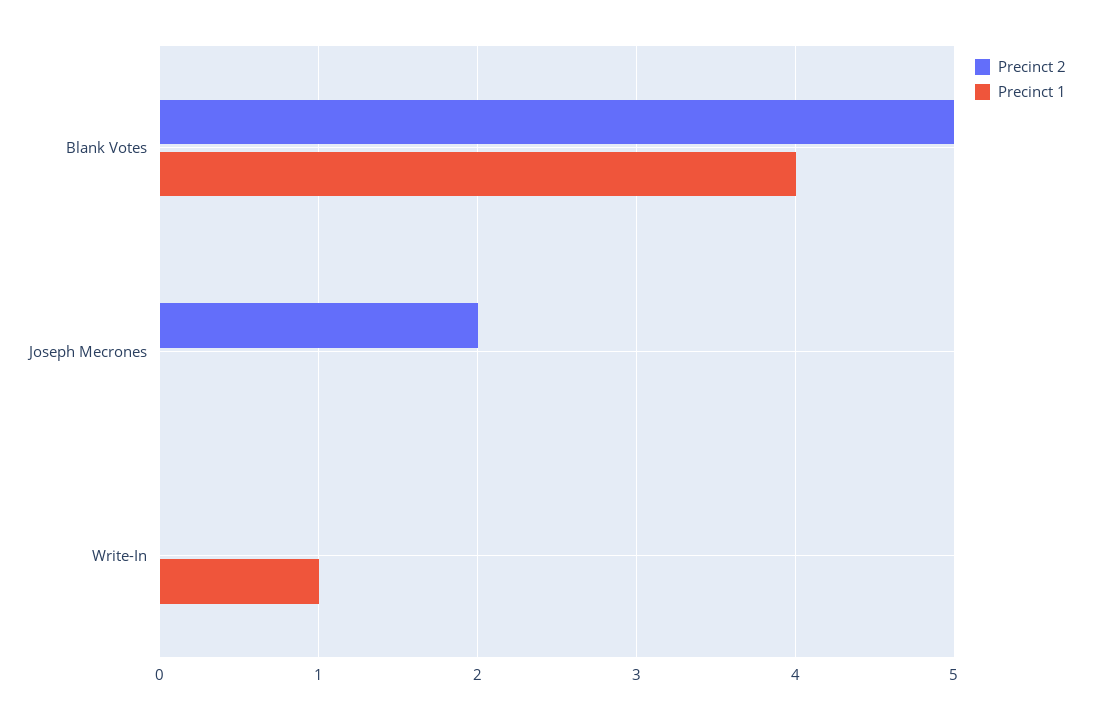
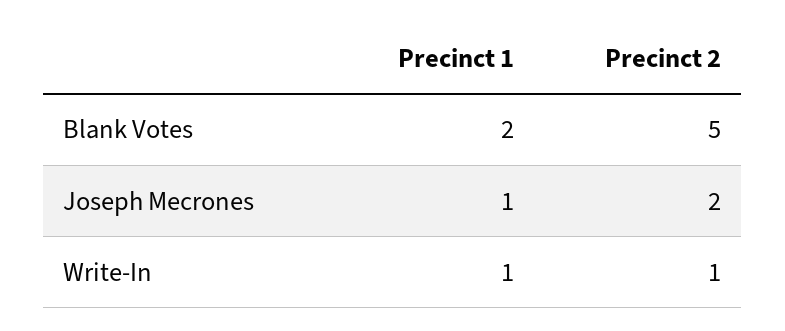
  {
    "Precinct 2": {
      "Blank Votes": 5,
      "Joseph Mecrones": 2,
-     "Write-In": 0
+     "Write-In": 1
    },
    "Precinct 1": {
-     "Blank Votes": 4,
+     "Blank Votes": 2,
-     "Joseph Mecrones": 0,
+     "Joseph Mecrones": 1,
      "Write-In": 1
    }
  }

